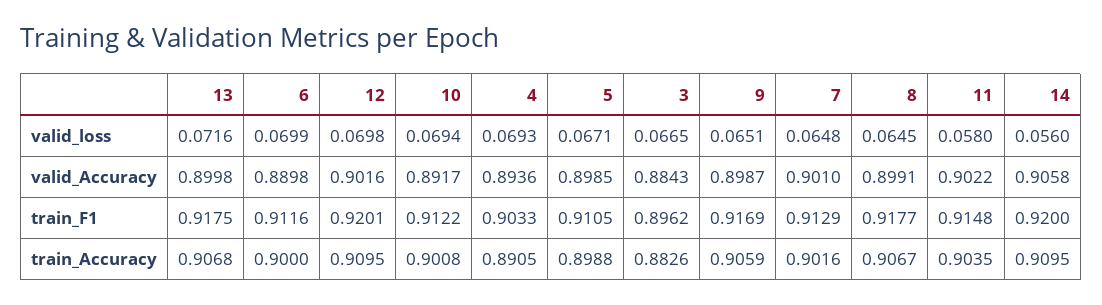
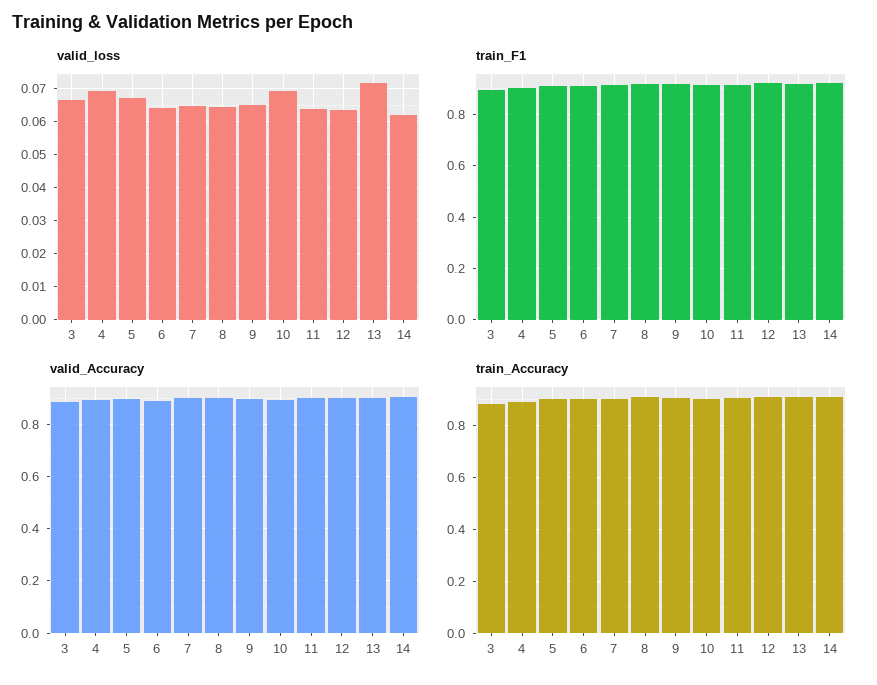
  {
    "valid_loss": {
      "13": 0.0716,
-     "6": 0.0699,
+     "6": 0.064,
-     "12": 0.0698,
+     "12": 0.064,
      "10": 0.0694,
      "4": 0.0693,
      "5": 0.0671,
      "3": 0.0665,
      "9": 0.0651,
      "7": 0.0648,
      "8": 0.0645,
-     "11": 0.058,
+     "11": 0.064,
-     "14": 0.056
+     "14": 0.062
    },
    "valid_Accuracy": {
      "13": 0.8998,
      "6": 0.8898,
      "12": 0.9016,
      "10": 0.8917,
      "4": 0.8936,
      "5": 0.8985,
      "3": 0.8843,
      "9": 0.8987,
      "7": 0.901,
      "8": 0.8991,
      "11": 0.9022,
      "14": 0.9058
    },
    "train_F1": {
      "13": 0.9175,
      "6": 0.9116,
      "12": 0.9201,
      "10": 0.9122,
      "4": 0.9033,
      "5": 0.9105,
      "3": 0.8962,
      "9": 0.9169,
      "7": 0.9129,
      "8": 0.9177,
      "11": 0.9148,
      "14": 0.92
    },
    "train_Accuracy": {
      "13": 0.9068,
      "6": 0.9,
      "12": 0.9095,
      "10": 0.9008,
      "4": 0.8905,
      "5": 0.8988,
      "3": 0.8826,
      "9": 0.9059,
      "7": 0.9016,
      "8": 0.9067,
      "11": 0.9035,
      "14": 0.9095
    }
  }

